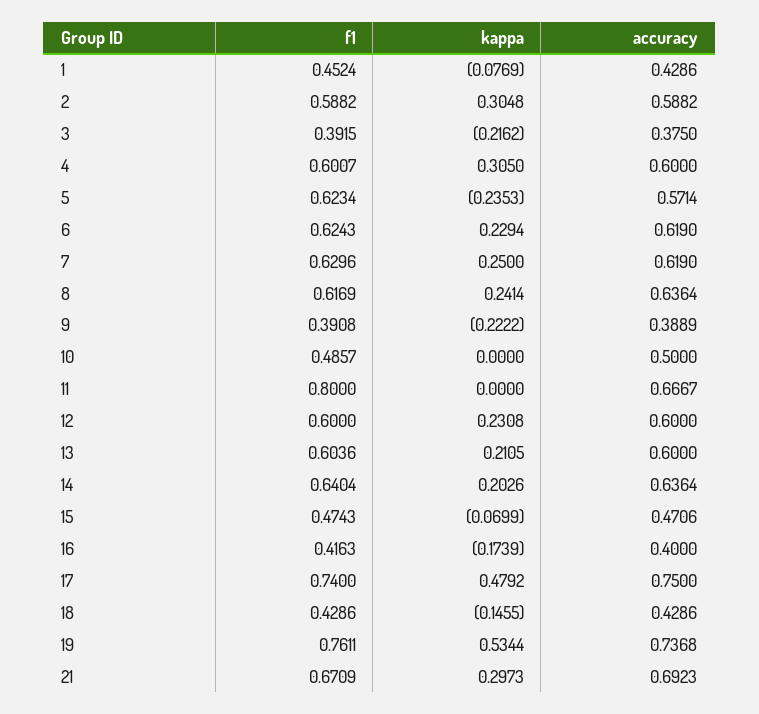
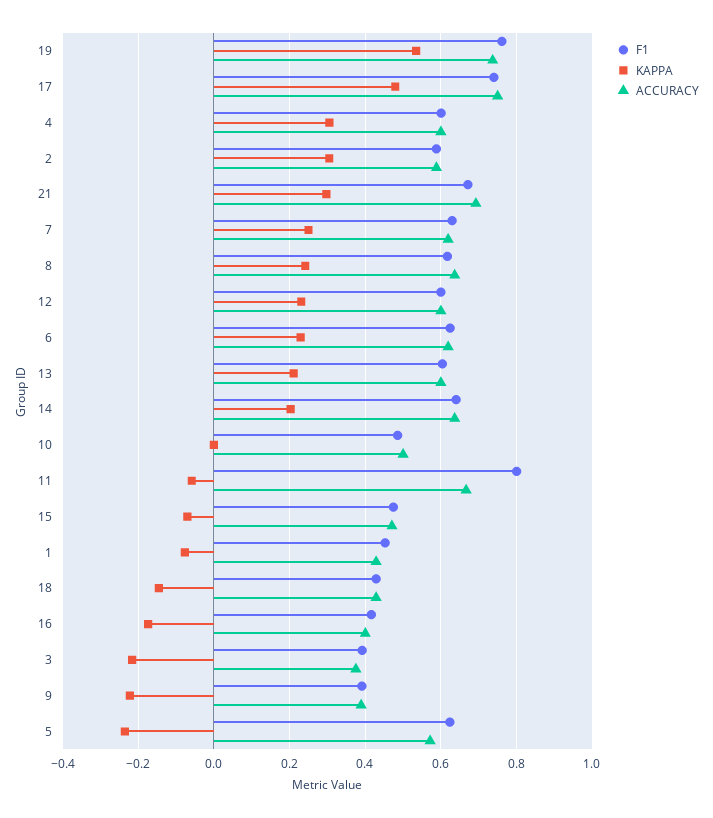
  {
    "f1": {
      "1": 0.4524,
      "2": 0.5882,
      "3": 0.3915,
      "4": 0.6007,
      "5": 0.6234,
      "6": 0.6243,
      "7": 0.6296,
      "8": 0.6169,
      "9": 0.3908,
      "10": 0.4857,
      "11": 0.8,
      "12": 0.6,
      "13": 0.6036,
      "14": 0.6404,
      "15": 0.4743,
      "16": 0.4163,
      "17": 0.74,
      "18": 0.4286,
      "19": 0.7611,
      "21": 0.6709
    },
    "kappa": {
      "1": -0.0769,
      "2": 0.3048,
      "3": -0.2162,
      "4": 0.305,
      "5": -0.2353,
      "6": 0.2294,
      "7": 0.25,
      "8": 0.2414,
      "9": -0.2222,
      "10": 0,
-     "11": 0,
+     "11": -0.06,
      "12": 0.2308,
      "13": 0.2105,
      "14": 0.2026,
      "15": -0.0699,
      "16": -0.1739,
      "17": 0.4792,
      "18": -0.1455,
      "19": 0.5344,
      "21": 0.2973
    },
    "accuracy": {
      "1": 0.4286,
      "2": 0.5882,
      "3": 0.375,
      "4": 0.6,
      "5": 0.5714,
      "6": 0.619,
      "7": 0.619,
      "8": 0.6364,
      "9": 0.3889,
      "10": 0.5,
      "11": 0.6667,
      "12": 0.6,
      "13": 0.6,
      "14": 0.6364,
      "15": 0.4706,
      "16": 0.4,
      "17": 0.75,
      "18": 0.4286,
      "19": 0.7368,
      "21": 0.6923
    }
  }

